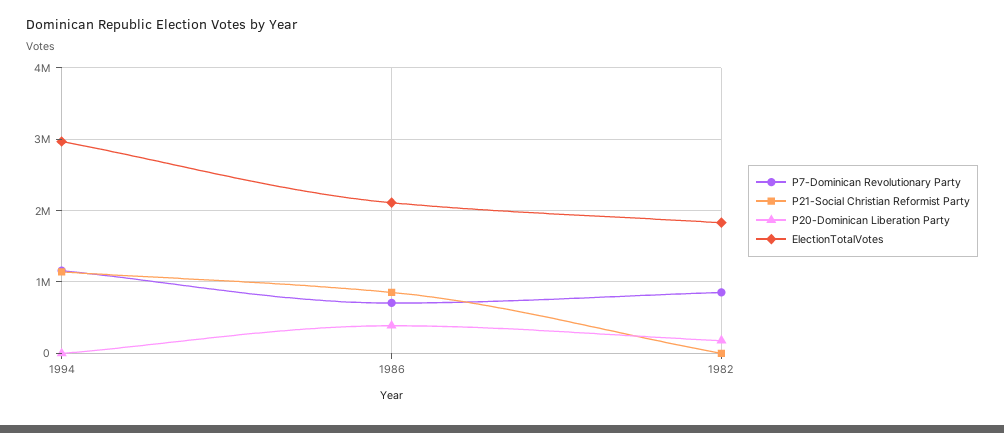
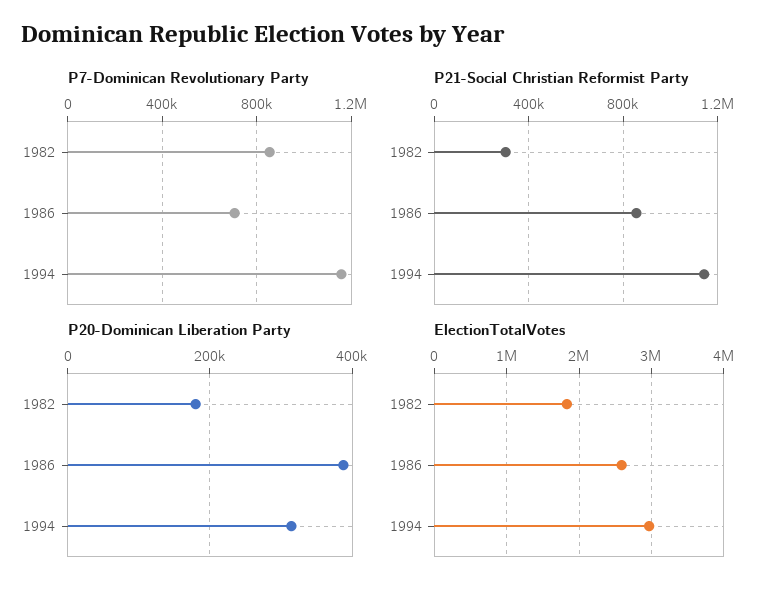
  {
    "P7-Dominican Revolutionary Party": {
      "1994": 1150000,
      "1986": 700000,
      "1982": 850000
    },
    "P21-Social Christian Reformist Party": {
      "1994": 1150000,
      "1986": 850000,
-     "1982": 0
+     "1982": 300000
    },
    "P20-Dominican Liberation Party": {
-     "1994": 0,
+     "1994": 320000,
      "1986": 380000,
      "1982": 180000
    },
    "ElectionTotalVotes": {
      "1994": 3000000,
-     "1986": 2100000,
+     "1986": 2600000,
      "1982": 1800000
    }
  }

